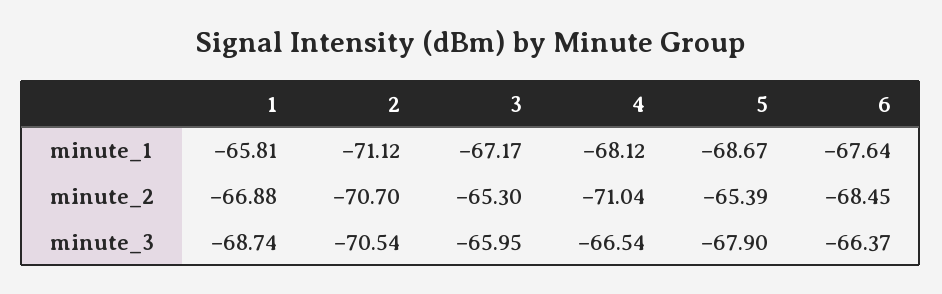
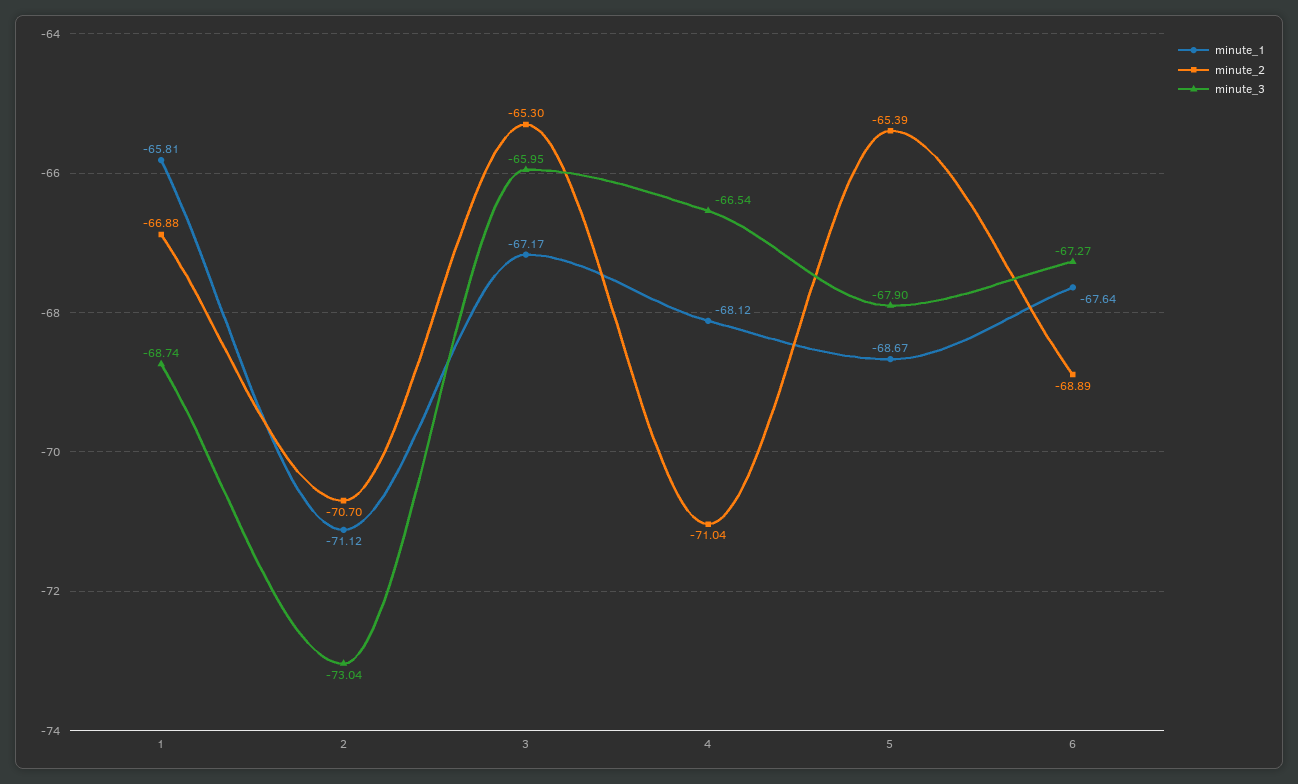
  {
    "minute_1": {
      "1": -65.81,
      "2": -71.12,
      "3": -67.17,
      "4": -68.12,
      "5": -68.67,
      "6": -67.64
    },
    "minute_2": {
      "1": -66.88,
      "2": -70.7,
      "3": -65.3,
      "4": -71.04,
      "5": -65.39,
-     "6": -68.45
+     "6": -68.89
    },
    "minute_3": {
      "1": -68.74,
-     "2": -70.54,
+     "2": -73.04,
      "3": -65.95,
      "4": -66.54,
      "5": -67.9,
-     "6": -66.37
+     "6": -67.27
    }
  }

